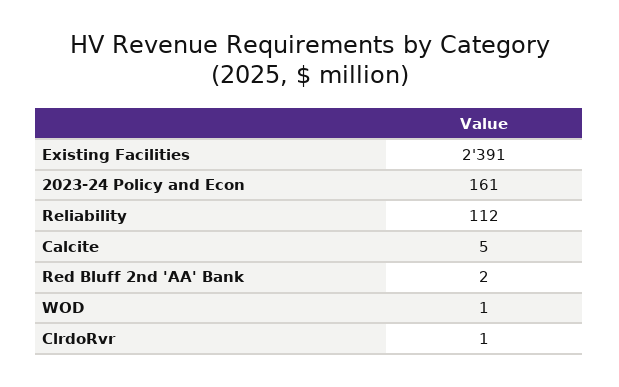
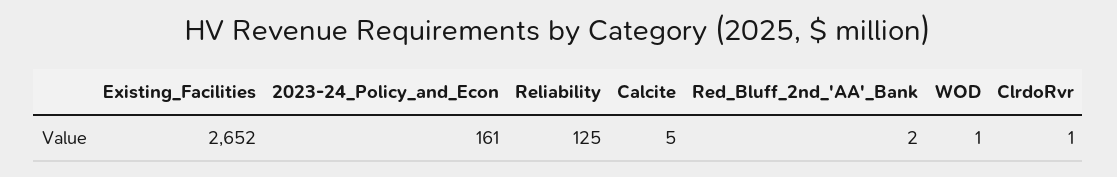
  {
-   "Existing Facilities": 2391,
+   "Existing Facilities": 2652,
    "2023-24 Policy and Econ": 161,
-   "Reliability": 112,
+   "Reliability": 125,
    "Calcite": 5,
    "Red Bluff 2nd 'AA' Bank": 2,
    "WOD": 1,
    "ClrdoRvr": 1
  }

